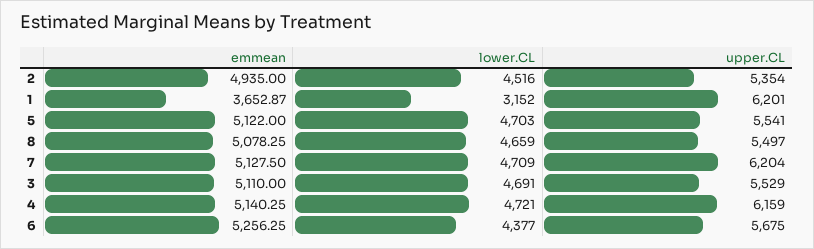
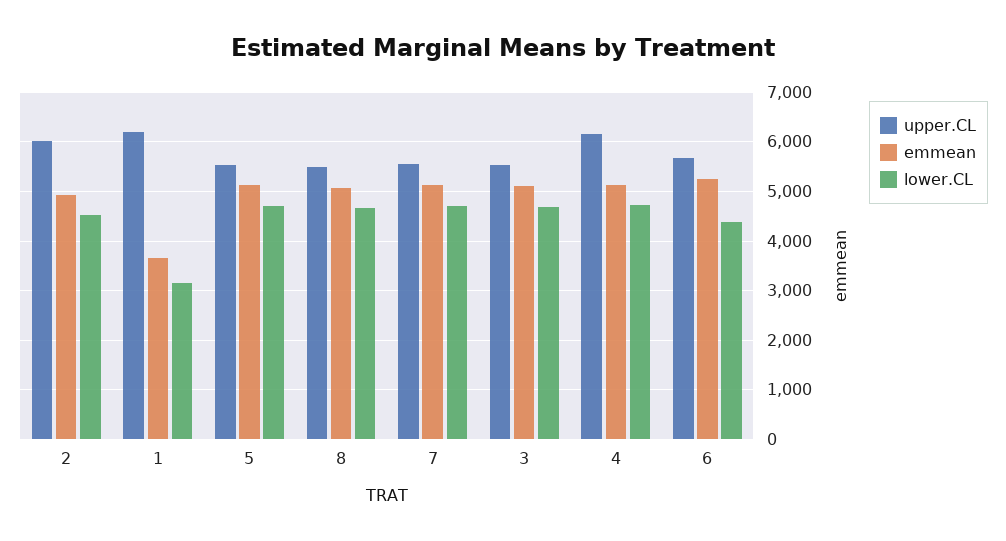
  {
    "emmean": {
      "2": 4935,
      "1": 3652.87,
      "5": 5122,
      "8": 5078.25,
      "7": 5127.5,
      "3": 5110,
      "4": 5140.25,
      "6": 5256.25
    },
    "lower.CL": {
      "2": 4516,
      "1": 3152,
      "5": 4703,
      "8": 4659,
      "7": 4709,
      "3": 4691,
      "4": 4721,
      "6": 4377
    },
    "upper.CL": {
-     "2": 5354,
+     "2": 6000,
      "1": 6201,
      "5": 5541,
      "8": 5497,
-     "7": 6204,
+     "7": 5600,
      "3": 5529,
      "4": 6159,
      "6": 5675
    }
  }

